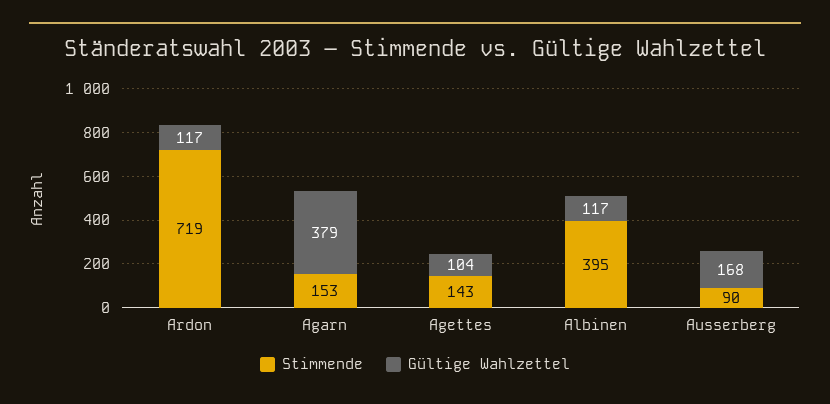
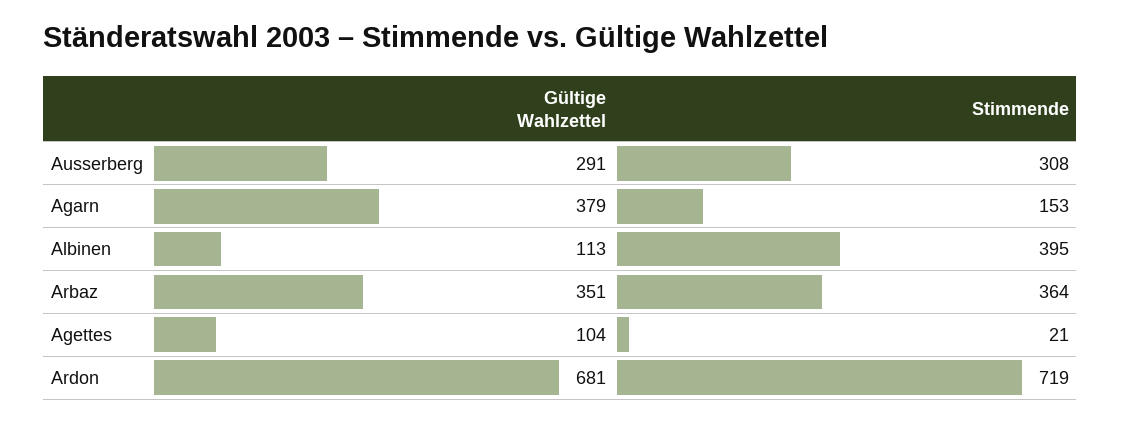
  {
    "Stimmende": {
      "Ardon": 719,
      "Agarn": 153,
-     "Agettes": 143,
+     "Agettes": 21,
      "Albinen": 395,
-     "Ausserberg": 90
+     "Ausserberg": 308,
+     "Arbaz": 364
    },
    "Gültige Wahlzettel": {
-     "Ardon": 117,
+     "Ardon": 681,
      "Agarn": 379,
      "Agettes": 104,
-     "Albinen": 117,
+     "Albinen": 113,
-     "Ausserberg": 168
+     "Ausserberg": 291,
+     "Arbaz": 351
    }
  }

